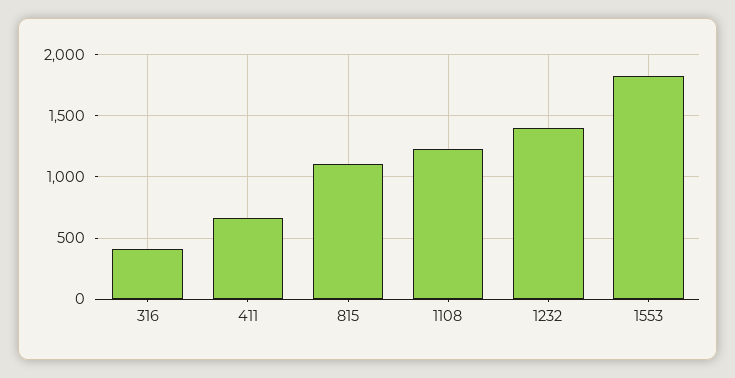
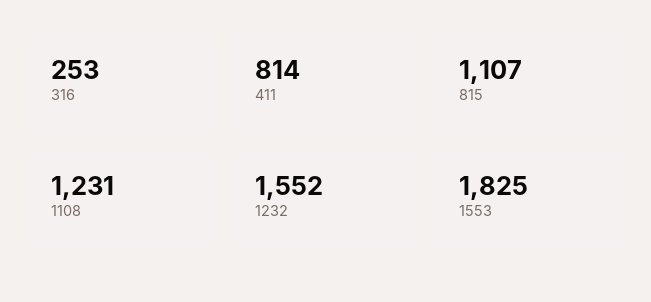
  {
-   "316": 400,
+   "316": 253,
-   "411": 650,
+   "411": 814,
    "815": 1107,
    "1108": 1231,
-   "1232": 1400,
+   "1232": 1552,
    "1553": 1825
  }

